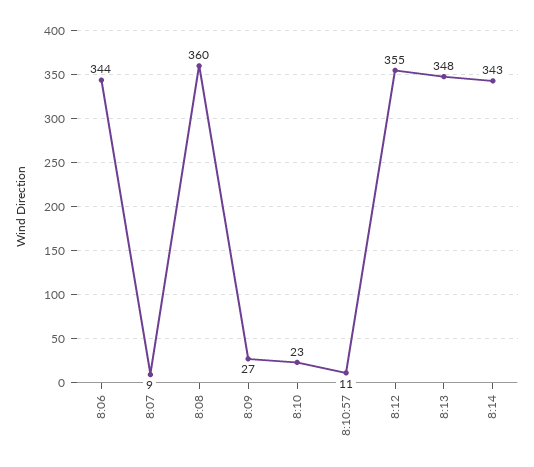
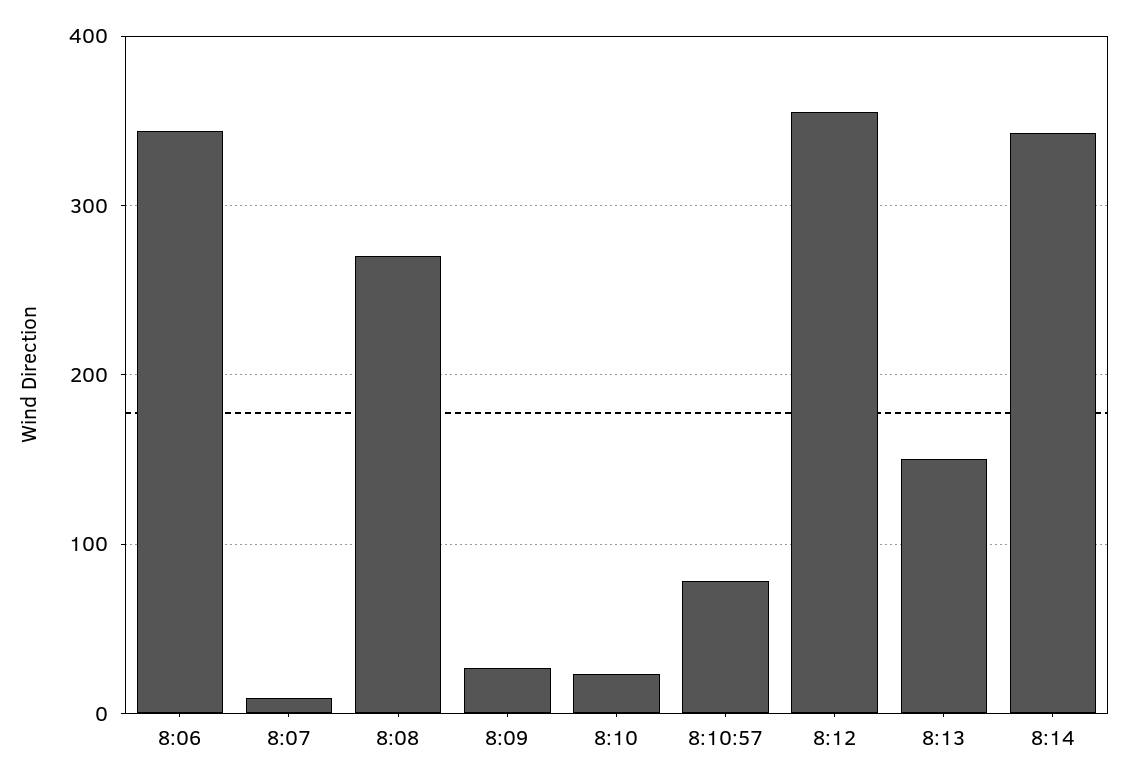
  {
    "8:06": 344,
    "8:07": 9,
-   "8:08": 360,
+   "8:08": 270,
    "8:09": 27,
    "8:10": 23,
-   "8:10:57": 11,
+   "8:10:57": 80,
    "8:12": 355,
-   "8:13": 348,
+   "8:13": 150,
    "8:14": 343
  }

